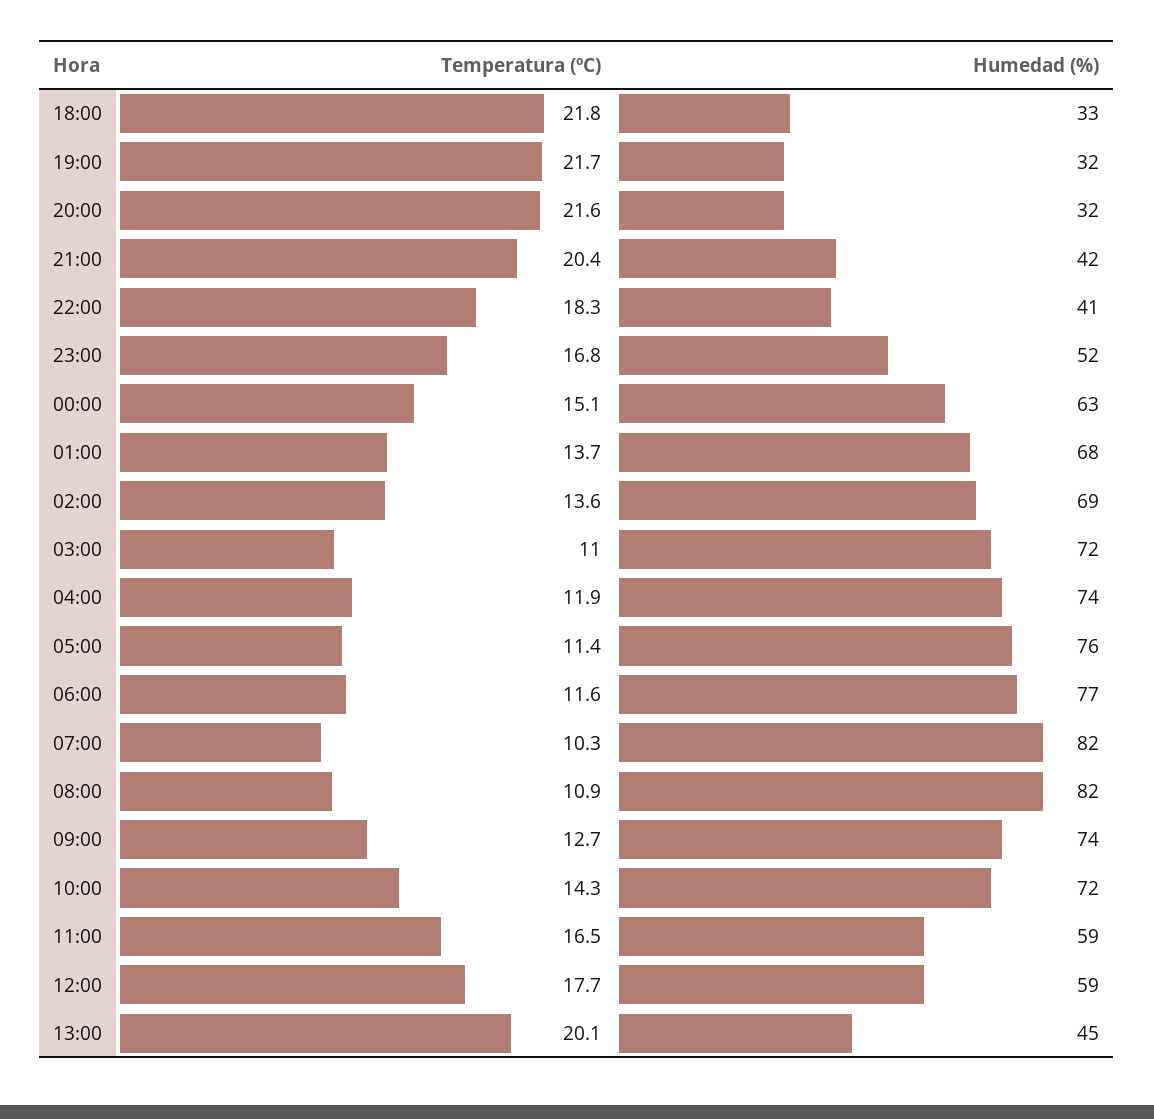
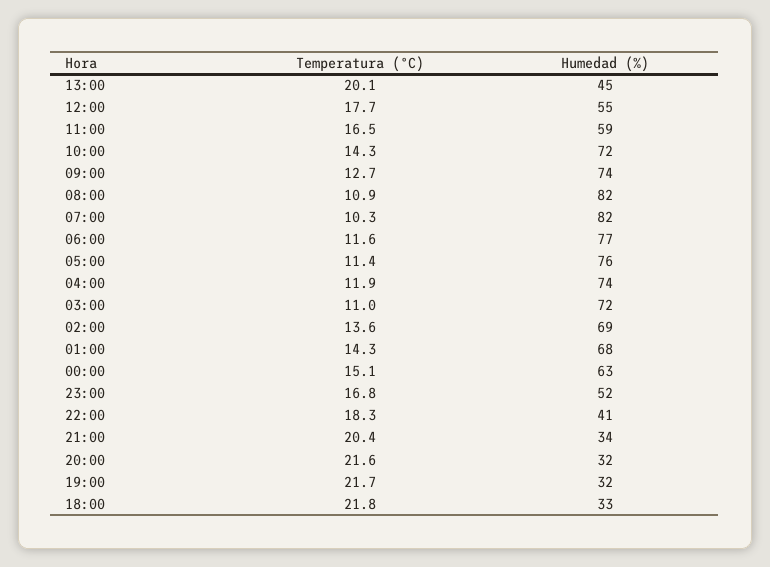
  {
    "Temperatura (ºC)": {
      "18:00": 21.8,
      "19:00": 21.7,
      "20:00": 21.6,
      "21:00": 20.4,
      "22:00": 18.3,
      "23:00": 16.8,
      "00:00": 15.1,
-     "01:00": 13.7,
+     "01:00": 14.3,
      "02:00": 13.6,
      "03:00": 11,
      "04:00": 11.9,
      "05:00": 11.4,
      "06:00": 11.6,
      "07:00": 10.3,
      "08:00": 10.9,
      "09:00": 12.7,
      "10:00": 14.3,
      "11:00": 16.5,
      "12:00": 17.7,
      "13:00": 20.1
    },
    "Humedad (%)": {
      "18:00": 33,
      "19:00": 32,
      "20:00": 32,
-     "21:00": 42,
+     "21:00": 34,
      "22:00": 41,
      "23:00": 52,
      "00:00": 63,
      "01:00": 68,
      "02:00": 69,
      "03:00": 72,
      "04:00": 74,
      "05:00": 76,
      "06:00": 77,
      "07:00": 82,
      "08:00": 82,
      "09:00": 74,
      "10:00": 72,
      "11:00": 59,
-     "12:00": 59,
+     "12:00": 55,
      "13:00": 45
    }
  }

